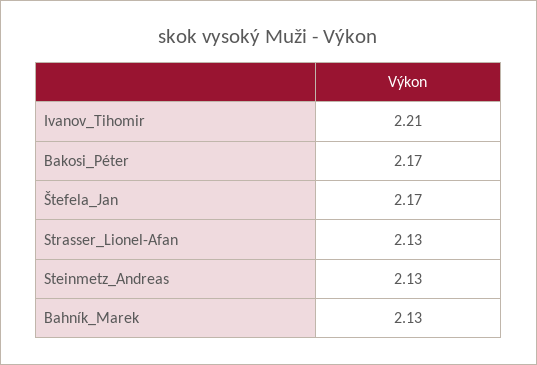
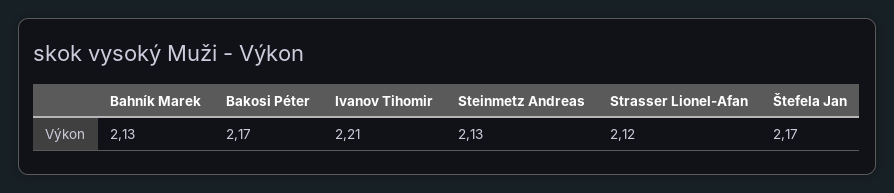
  {
    "Ivanov_Tihomir": 2.21,
    "Bakosi_Péter": 2.17,
    "Štefela_Jan": 2.17,
-   "Strasser_Lionel-Afan": 2.13,
+   "Strasser_Lionel-Afan": 2.12,
    "Steinmetz_Andreas": 2.13,
    "Bahník_Marek": 2.13
  }

